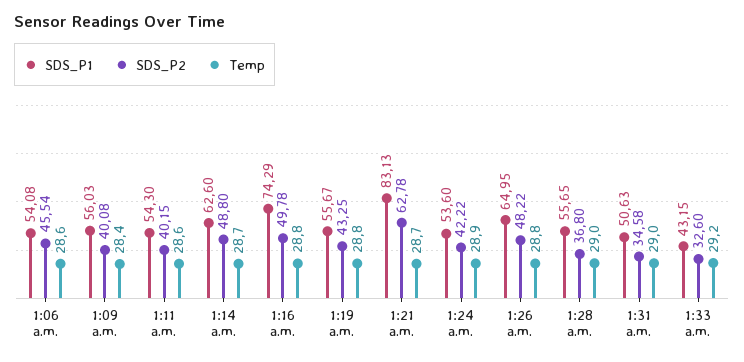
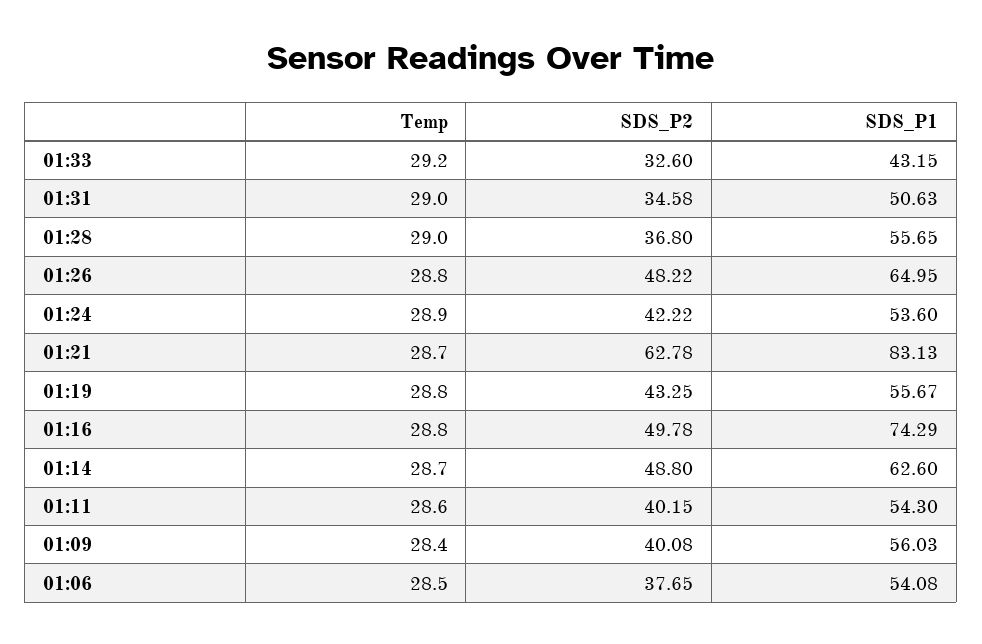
  {
    "SDS_P1": {
      "1:06 a.m.": 54.08,
      "1:09 a.m.": 56.03,
      "1:11 a.m.": 54.3,
      "1:14 a.m.": 62.6,
      "1:16 a.m.": 74.29,
      "1:19 a.m.": 55.67,
      "1:21 a.m.": 83.13,
      "1:24 a.m.": 53.6,
      "1:26 a.m.": 64.95,
      "1:28 a.m.": 55.65,
      "1:31 a.m.": 50.63,
      "1:33 a.m.": 43.15
    },
    "SDS_P2": {
-     "1:06 a.m.": 45.54,
+     "1:06 a.m.": 37.65,
      "1:09 a.m.": 40.08,
      "1:11 a.m.": 40.15,
      "1:14 a.m.": 48.8,
      "1:16 a.m.": 49.78,
      "1:19 a.m.": 43.25,
      "1:21 a.m.": 62.78,
      "1:24 a.m.": 42.22,
      "1:26 a.m.": 48.22,
      "1:28 a.m.": 36.8,
      "1:31 a.m.": 34.58,
      "1:33 a.m.": 32.6
    },
    "Temp": {
-     "1:06 a.m.": 28.6,
+     "1:06 a.m.": 28.5,
      "1:09 a.m.": 28.4,
      "1:11 a.m.": 28.6,
      "1:14 a.m.": 28.7,
      "1:16 a.m.": 28.8,
      "1:19 a.m.": 28.8,
      "1:21 a.m.": 28.7,
      "1:24 a.m.": 28.9,
      "1:26 a.m.": 28.8,
      "1:28 a.m.": 29,
      "1:31 a.m.": 29,
      "1:33 a.m.": 29.2
    }
  }

